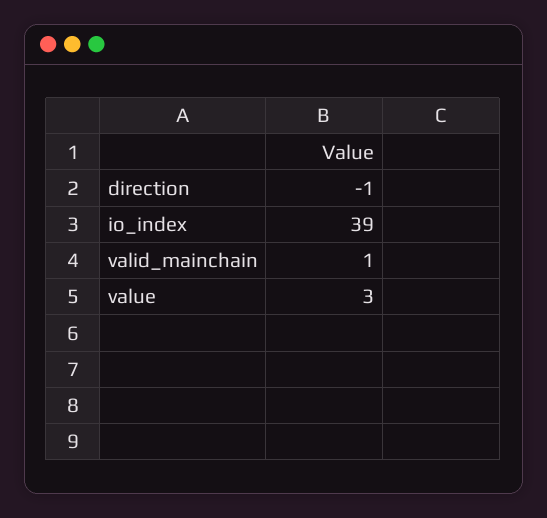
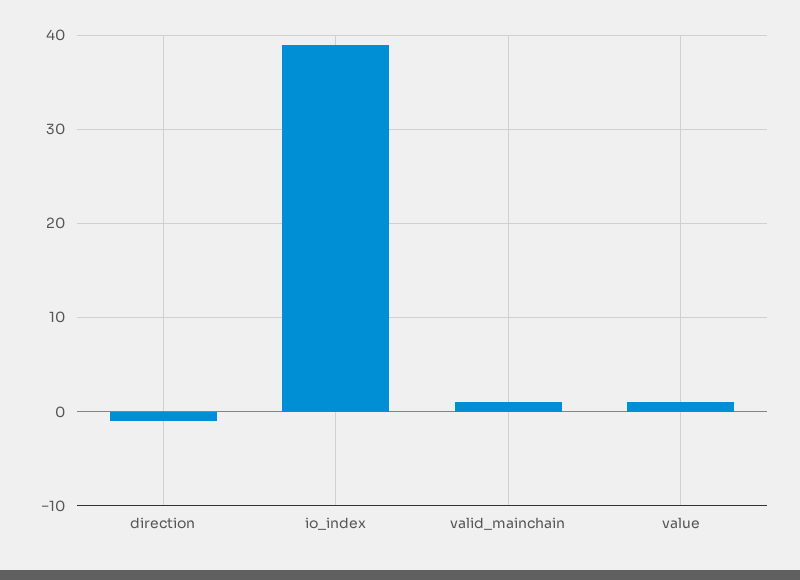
  {
    "direction": -1,
    "io_index": 39,
    "valid_mainchain": 1,
-   "value": 3
+   "value": 1
  }

